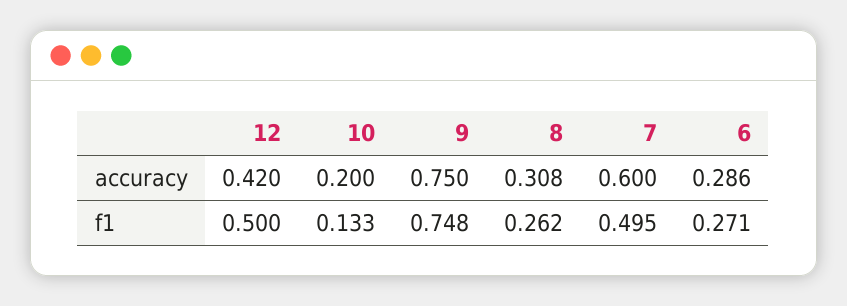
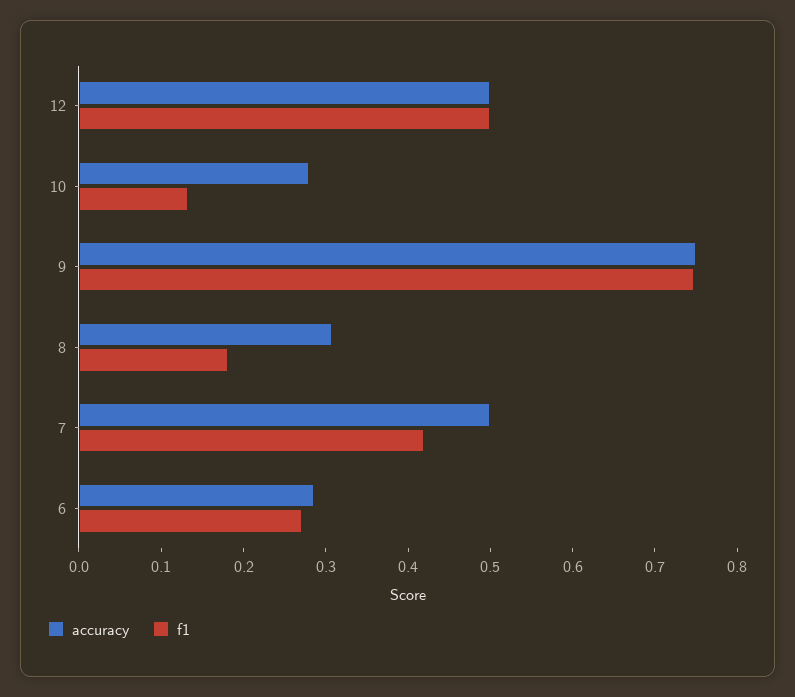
  {
    "accuracy": {
-     "12": 0.42,
+     "12": 0.5,
-     "10": 0.2,
+     "10": 0.28,
      "9": 0.75,
      "8": 0.308,
-     "7": 0.6,
+     "7": 0.5,
      "6": 0.286
    },
    "f1": {
      "12": 0.5,
      "10": 0.133,
      "9": 0.748,
-     "8": 0.262,
+     "8": 0.18,
-     "7": 0.495,
+     "7": 0.42,
      "6": 0.271
    }
  }

